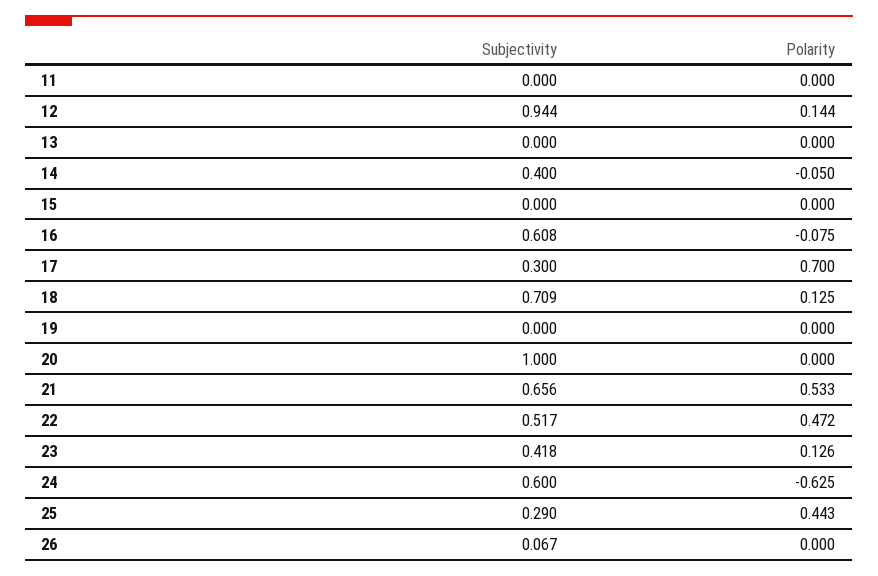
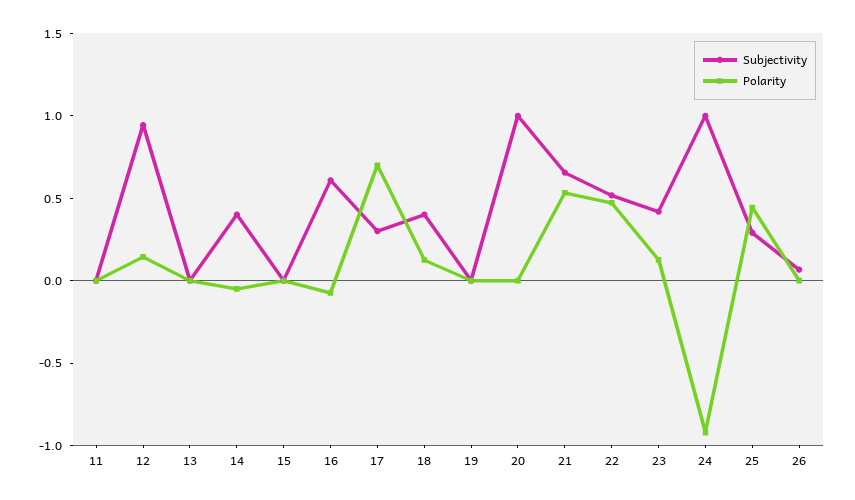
  {
    "Subjectivity": {
      "11": 0,
      "12": 0.944,
      "13": 0,
      "14": 0.4,
      "15": 0,
      "16": 0.608,
      "17": 0.3,
-     "18": 0.709,
+     "18": 0.4,
      "19": 0,
      "20": 1,
      "21": 0.656,
      "22": 0.517,
      "23": 0.418,
-     "24": 0.6,
+     "24": 1,
      "25": 0.29,
      "26": 0.067
    },
    "Polarity": {
      "11": 0,
      "12": 0.144,
      "13": 0,
      "14": -0.05,
      "15": 0,
      "16": -0.075,
      "17": 0.7,
      "18": 0.125,
      "19": 0,
      "20": 0,
      "21": 0.533,
      "22": 0.472,
      "23": 0.126,
-     "24": -0.625,
+     "24": -0.9,
      "25": 0.443,
      "26": 0
    }
  }

